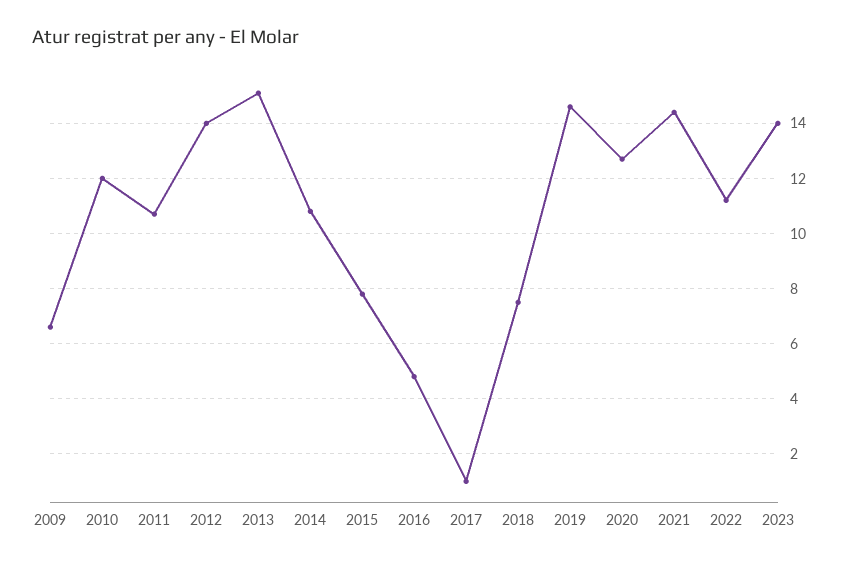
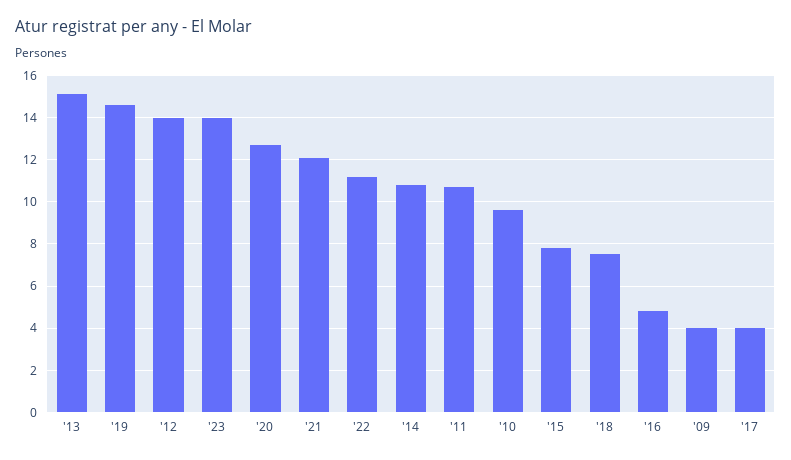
  {
-   "2009": 6.5,
+   "2009": 4,
-   "2010": 12,
+   "2010": 9.5,
    "2011": 10.5,
    "2012": 14,
    "2013": 15,
    "2014": 11,
    "2015": 8,
    "2016": 5,
-   "2017": 1,
+   "2017": 4,
    "2018": 7.5,
    "2019": 14.5,
    "2020": 12.5,
-   "2021": 14.5,
+   "2021": 12,
    "2022": 11,
    "2023": 14
  }

